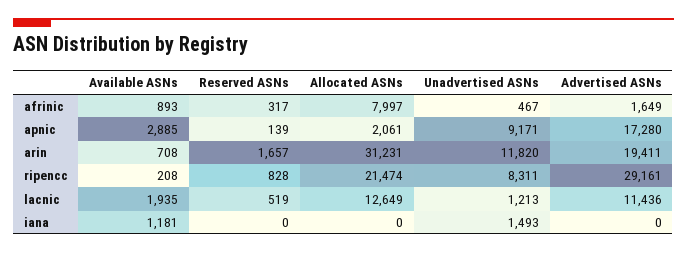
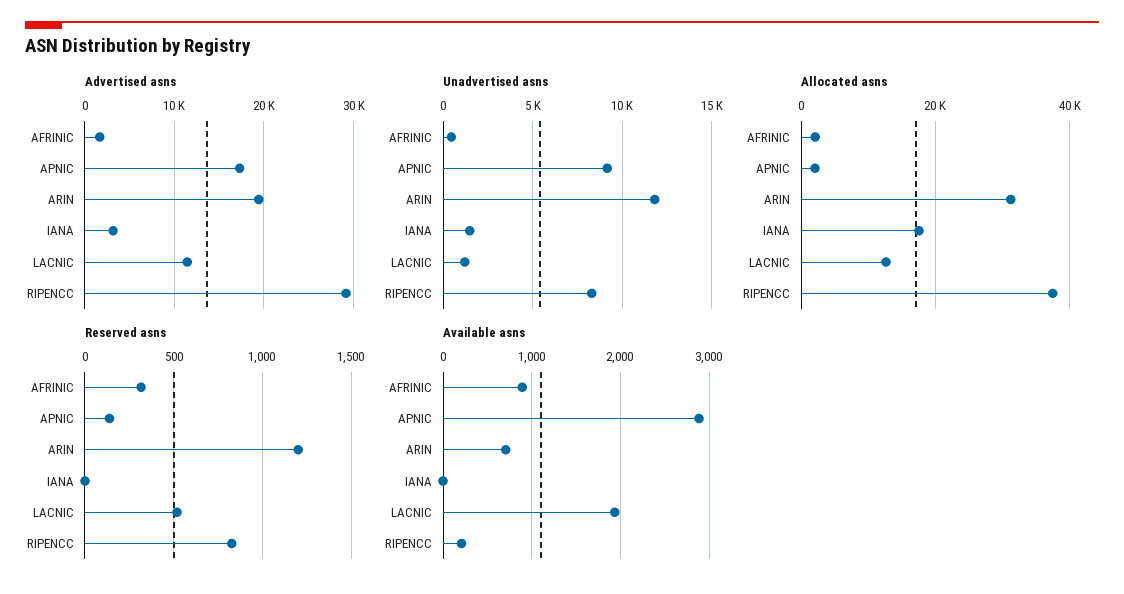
  {
    "Available ASNs": {
      "afrinic": 893,
      "apnic": 2885,
      "arin": 708,
      "ripencc": 208,
      "lacnic": 1935,
-     "iana": 1181
+     "iana": 0
    },
    "Reserved ASNs": {
      "afrinic": 317,
      "apnic": 139,
-     "arin": 1657,
+     "arin": 1200,
      "ripencc": 828,
      "lacnic": 519,
      "iana": 0
    },
    "Allocated ASNs": {
-     "afrinic": 7997,
+     "afrinic": 2000,
      "apnic": 2061,
      "arin": 31231,
-     "ripencc": 21474,
+     "ripencc": 38000,
      "lacnic": 12649,
-     "iana": 0
+     "iana": 18000
    },
    "Unadvertised ASNs": {
      "afrinic": 467,
      "apnic": 9171,
      "arin": 11820,
      "ripencc": 8311,
      "lacnic": 1213,
      "iana": 1493
    },
    "Advertised ASNs": {
      "afrinic": 1649,
      "apnic": 17280,
      "arin": 19411,
      "ripencc": 29161,
      "lacnic": 11436,
-     "iana": 0
+     "iana": 3000
    }
  }

